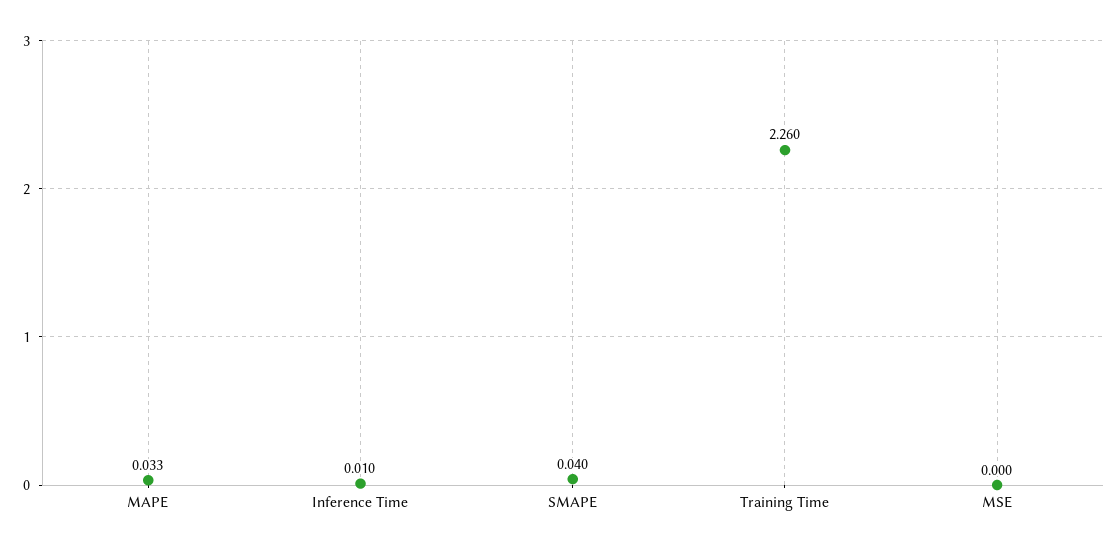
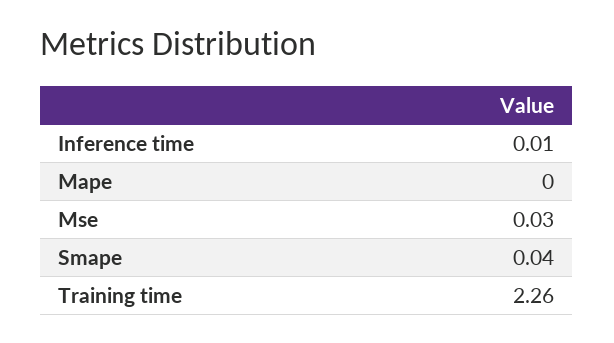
  {
-   "MAPE": 0.033,
+   "MAPE": 0,
    "Inference Time": 0.01,
    "SMAPE": 0.04,
    "Training Time": 2.26,
-   "MSE": 0
+   "MSE": 0.03
  }

